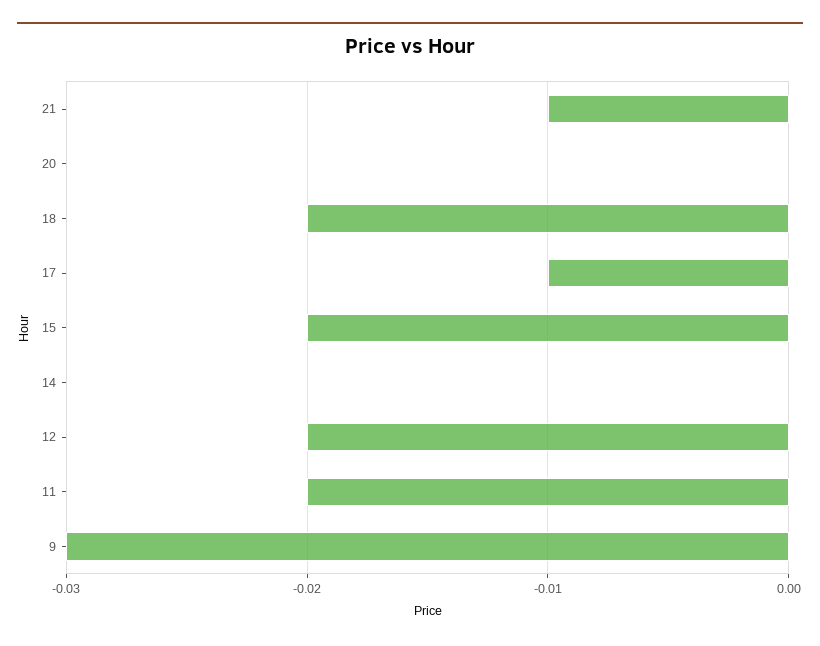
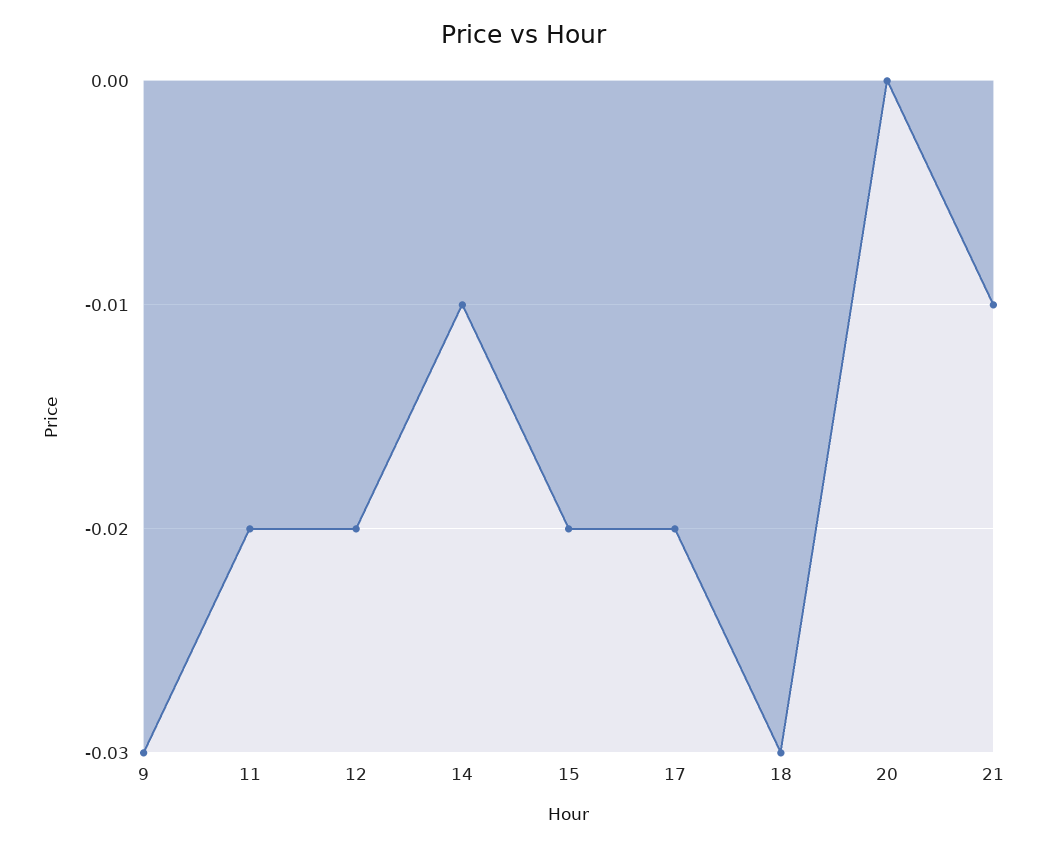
  {
    "21": -0.01,
    "20": 0,
-   "18": -0.02,
+   "18": -0.03,
-   "17": -0.01,
+   "17": -0.02,
    "15": -0.02,
-   "14": 0,
+   "14": -0.01,
    "12": -0.02,
    "11": -0.02,
    "9": -0.03
  }

